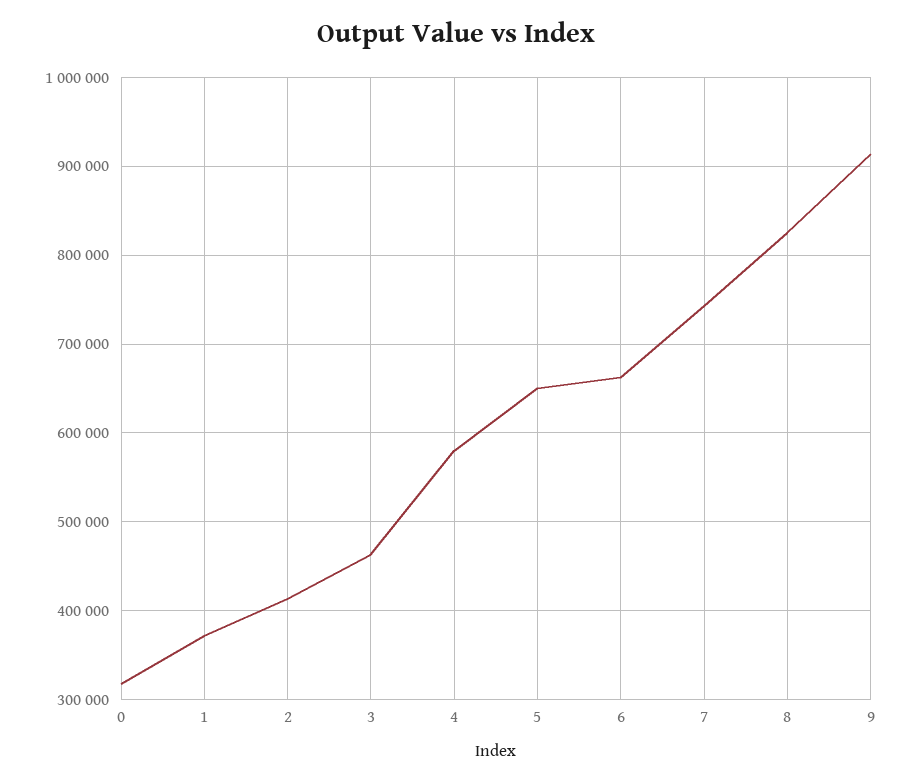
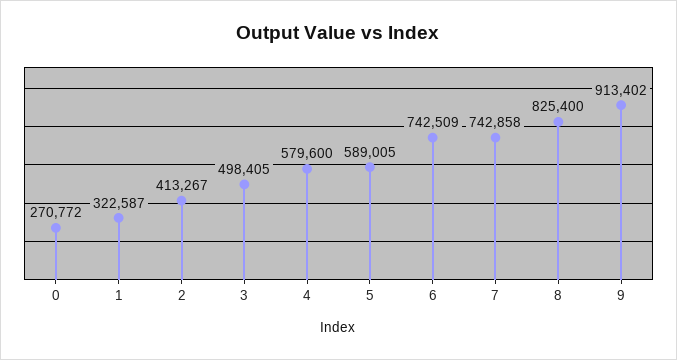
  {
-   "0": 320000,
+   "0": 270772,
-   "1": 370000,
+   "1": 322587,
    "2": 413267,
-   "3": 460000,
+   "3": 498405,
    "4": 579600,
-   "5": 650000,
+   "5": 589005,
-   "6": 660000,
+   "6": 742509,
    "7": 742858,
    "8": 825400,
    "9": 913402
  }

